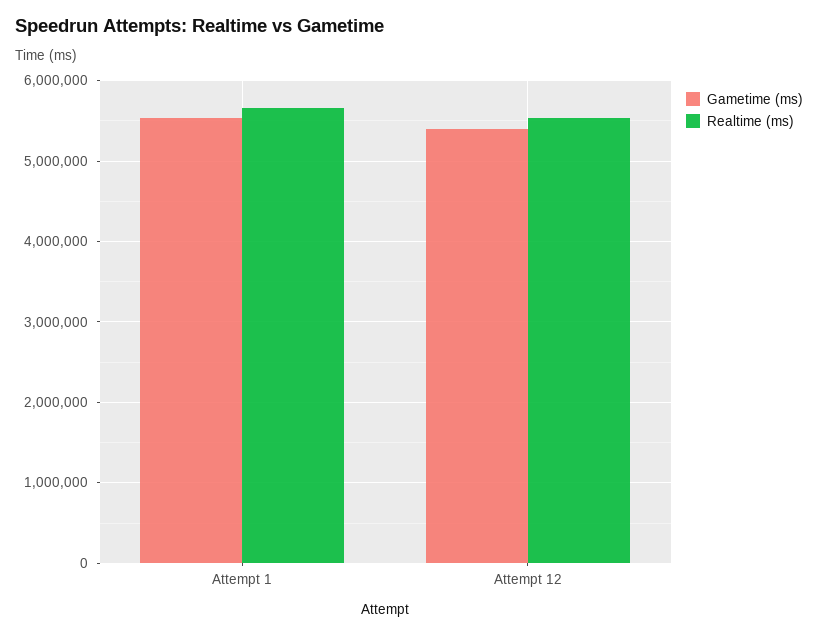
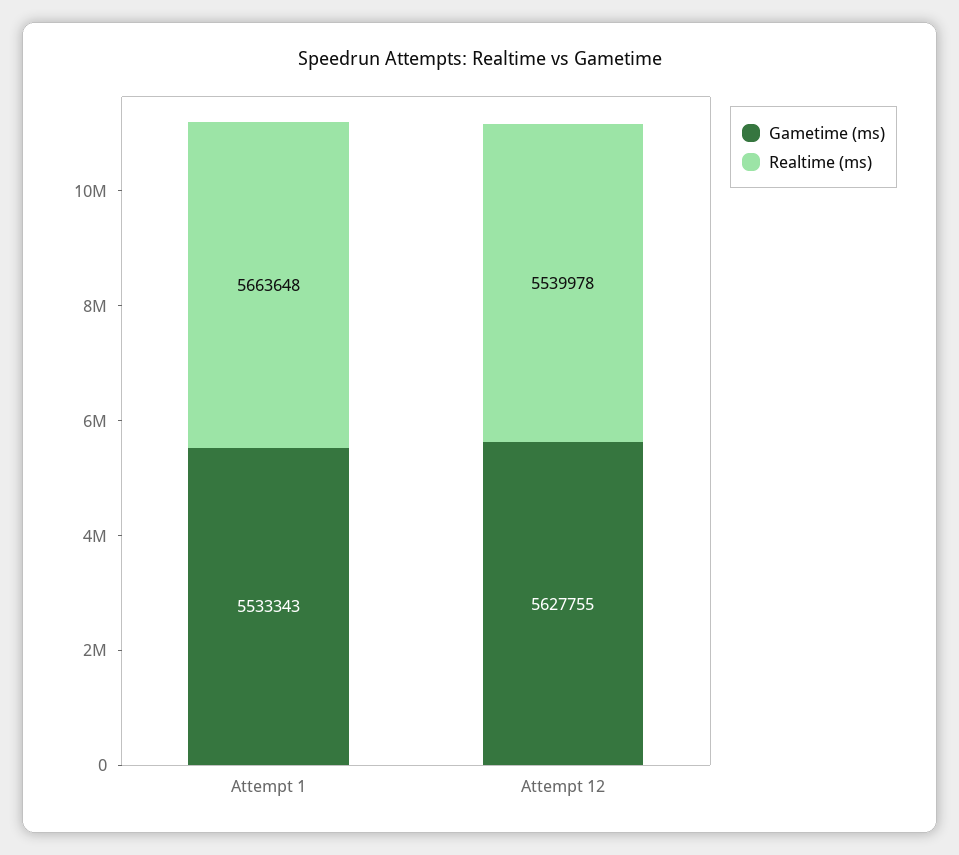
  {
    "Gametime (ms)": {
      "Attempt 1": 5533343,
-     "Attempt 12": 5400000
+     "Attempt 12": 5627755
    },
    "Realtime (ms)": {
      "Attempt 1": 5663648,
      "Attempt 12": 5539978
    }
  }

